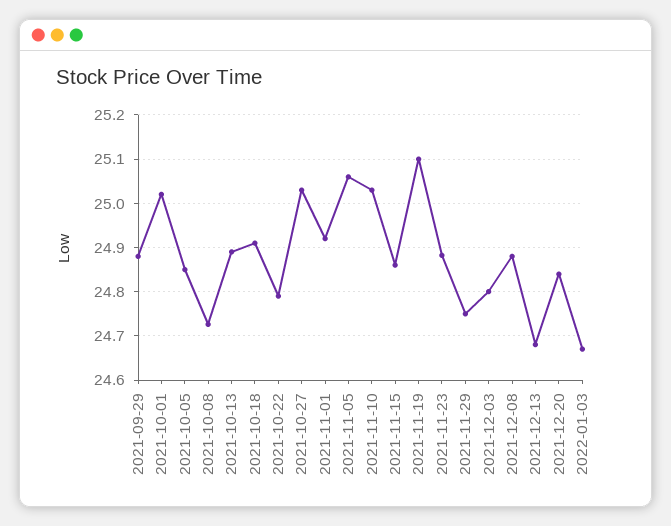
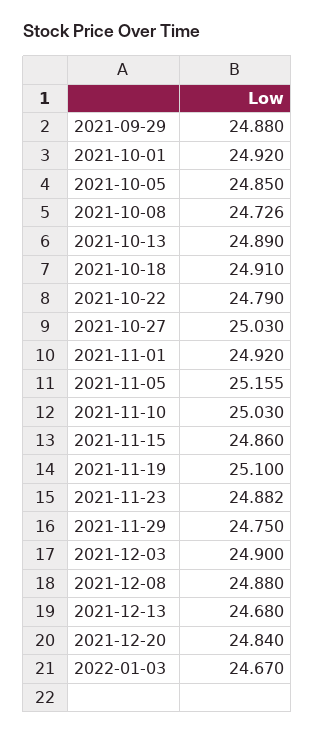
  {
    "2021-09-29": 24.88,
-   "2021-10-01": 25.02,
+   "2021-10-01": 24.92,
    "2021-10-05": 24.85,
    "2021-10-08": 24.726,
    "2021-10-13": 24.89,
    "2021-10-18": 24.91,
    "2021-10-22": 24.79,
    "2021-10-27": 25.03,
    "2021-11-01": 24.92,
-   "2021-11-05": 25.06,
+   "2021-11-05": 25.155,
    "2021-11-10": 25.03,
    "2021-11-15": 24.86,
    "2021-11-19": 25.1,
    "2021-11-23": 24.882,
    "2021-11-29": 24.75,
-   "2021-12-03": 24.8,
+   "2021-12-03": 24.9,
    "2021-12-08": 24.88,
    "2021-12-13": 24.68,
    "2021-12-20": 24.84,
    "2022-01-03": 24.67
  }

